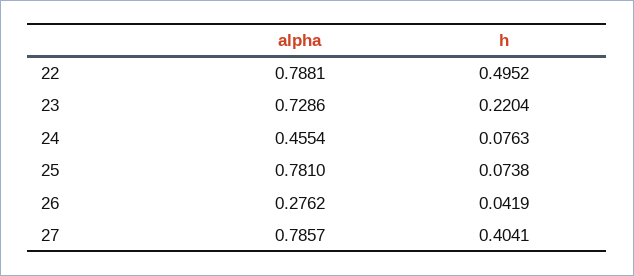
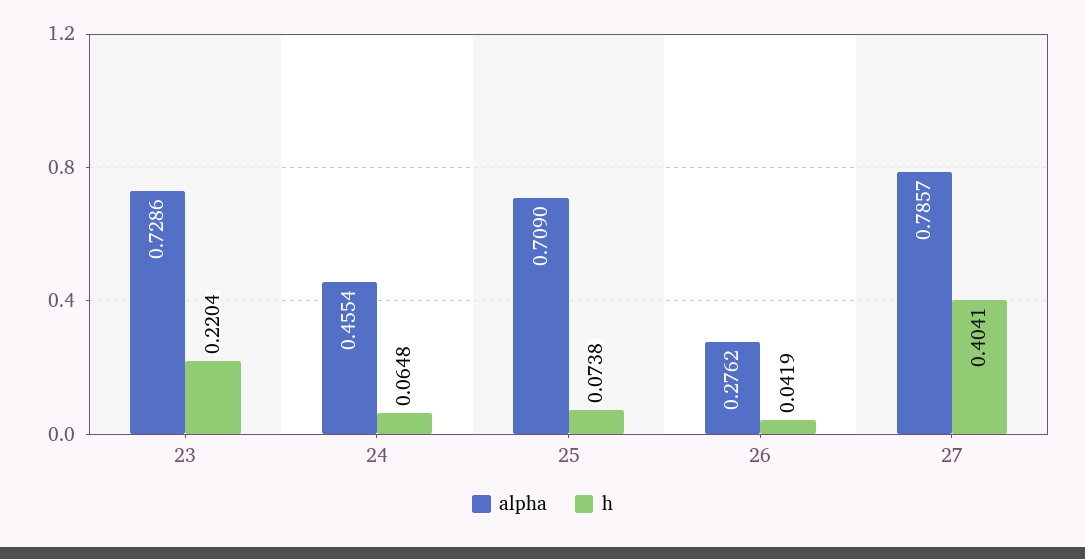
  {
    "alpha": {
-     "22": 0.7881,
      "23": 0.7286,
      "24": 0.4554,
-     "25": 0.781,
+     "25": 0.709,
      "26": 0.2762,
      "27": 0.7857
    },
    "h": {
-     "22": 0.4952,
      "23": 0.2204,
-     "24": 0.0763,
+     "24": 0.0648,
      "25": 0.0738,
      "26": 0.0419,
      "27": 0.4041
    }
  }

